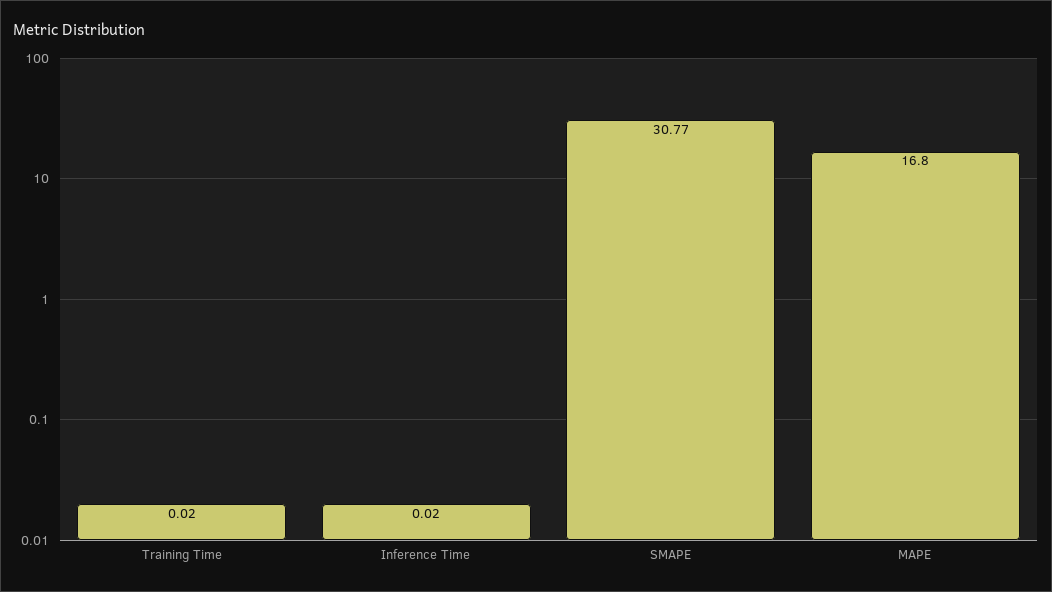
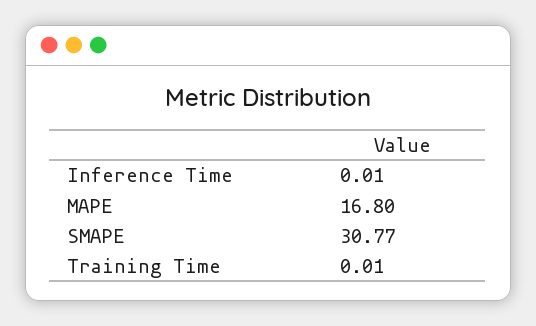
  {
-   "Training Time": 0.02,
+   "Training Time": 0.01,
-   "Inference Time": 0.02,
+   "Inference Time": 0.01,
    "SMAPE": 30.77,
    "MAPE": 16.8
  }

